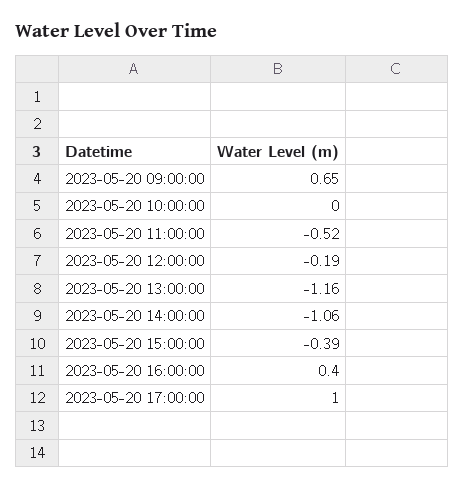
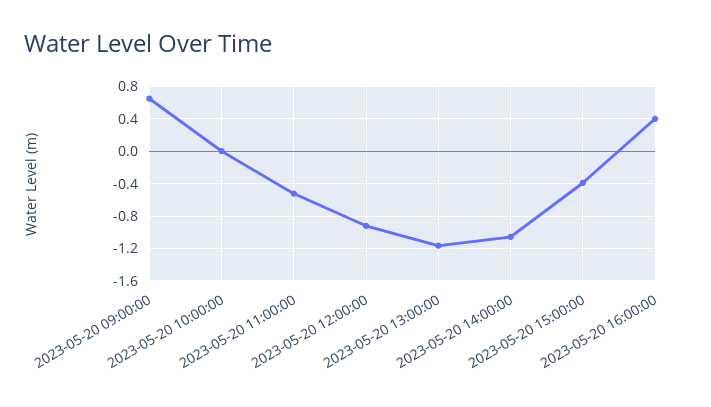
  {
    "2023-05-20 09:00:00": 0.65,
    "2023-05-20 10:00:00": 0,
    "2023-05-20 11:00:00": -0.52,
-   "2023-05-20 12:00:00": -0.19,
+   "2023-05-20 12:00:00": -0.9,
    "2023-05-20 13:00:00": -1.16,
    "2023-05-20 14:00:00": -1.06,
    "2023-05-20 15:00:00": -0.39,
-   "2023-05-20 16:00:00": 0.4,
+   "2023-05-20 16:00:00": 0.4
-   "2023-05-20 17:00:00": 1
  }

